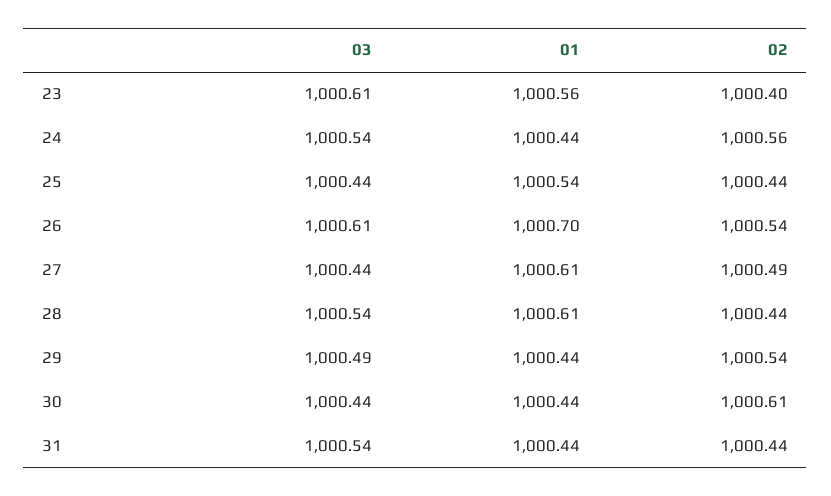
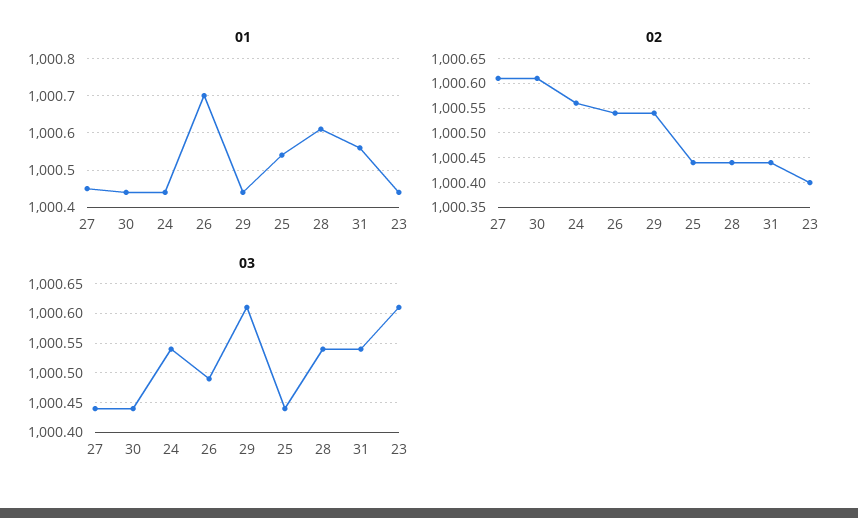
  {
    "03": {
      "23": 1000.61,
      "24": 1000.54,
      "25": 1000.44,
-     "26": 1000.61,
+     "26": 1000.5,
      "27": 1000.44,
      "28": 1000.54,
-     "29": 1000.49,
+     "29": 1000.6,
      "30": 1000.44,
      "31": 1000.54
    },
    "01": {
-     "23": 1000.56,
+     "23": 1000.45,
      "24": 1000.44,
      "25": 1000.54,
      "26": 1000.7,
-     "27": 1000.61,
+     "27": 1000.45,
      "28": 1000.61,
      "29": 1000.44,
      "30": 1000.44,
-     "31": 1000.44
+     "31": 1000.55
    },
    "02": {
      "23": 1000.4,
      "24": 1000.56,
      "25": 1000.44,
      "26": 1000.54,
-     "27": 1000.49,
+     "27": 1000.6,
      "28": 1000.44,
      "29": 1000.54,
      "30": 1000.61,
      "31": 1000.44
    }
  }

